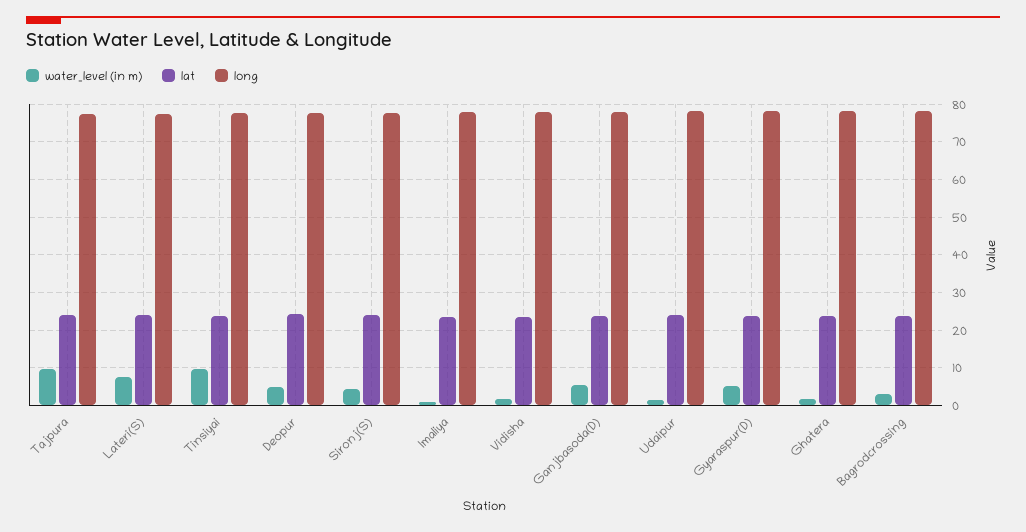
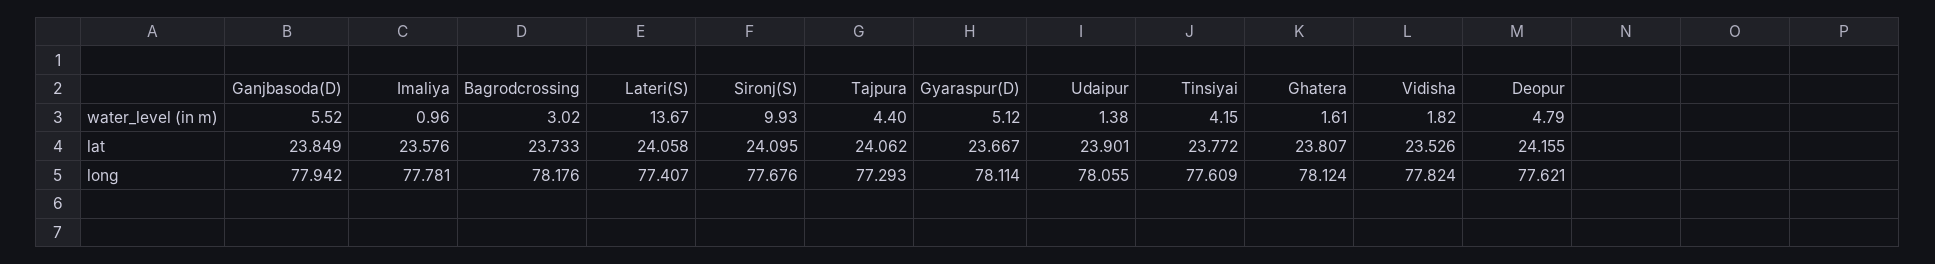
  {
    "water_level (in m)": {
-     "Tajpura": 10,
+     "Tajpura": 4.4,
-     "Lateri(S)": 8,
+     "Lateri(S)": 13.67,
-     "Tinsiyai": 10,
+     "Tinsiyai": 4.15,
      "Deopur": 4.79,
-     "Sironj(S)": 4,
+     "Sironj(S)": 9.93,
      "Imaliya": 0.96,
      "Vidisha": 1.82,
      "Ganjbasoda(D)": 5.52,
      "Udaipur": 1.38,
      "Gyaraspur(D)": 5.12,
      "Ghatera": 1.61,
      "Bagrodcrossing": 3.02
    },
    "lat": {
      "Tajpura": 24.062,
      "Lateri(S)": 24.058,
      "Tinsiyai": 23.772,
      "Deopur": 24.155,
      "Sironj(S)": 24.095,
      "Imaliya": 23.576,
      "Vidisha": 23.526,
      "Ganjbasoda(D)": 23.849,
      "Udaipur": 23.901,
      "Gyaraspur(D)": 23.667,
      "Ghatera": 23.807,
      "Bagrodcrossing": 23.733
    },
    "long": {
      "Tajpura": 77.293,
      "Lateri(S)": 77.407,
      "Tinsiyai": 77.609,
      "Deopur": 77.621,
      "Sironj(S)": 77.676,
      "Imaliya": 77.781,
      "Vidisha": 77.824,
      "Ganjbasoda(D)": 77.942,
      "Udaipur": 78.055,
      "Gyaraspur(D)": 78.114,
      "Ghatera": 78.124,
      "Bagrodcrossing": 78.176
    }
  }

